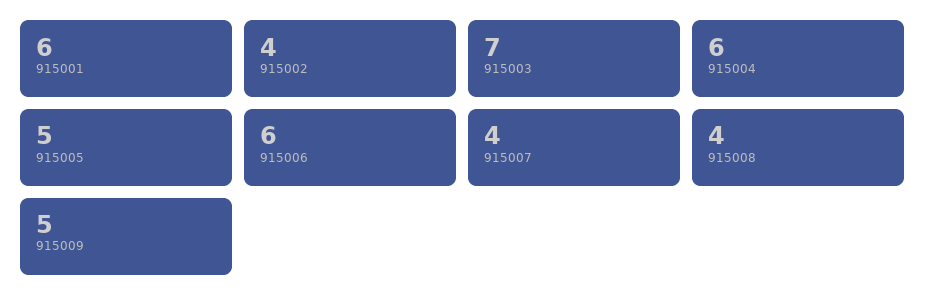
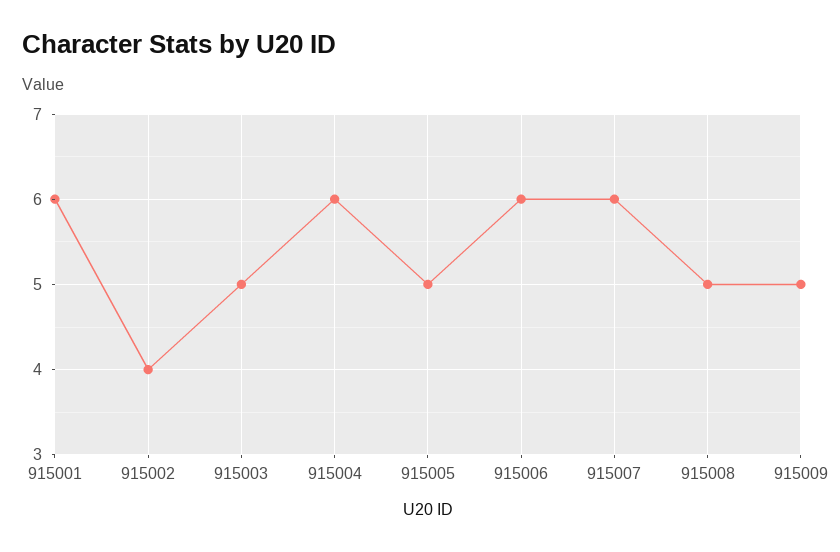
  {
    "915001": 6,
    "915002": 4,
-   "915003": 7,
+   "915003": 5,
    "915004": 6,
    "915005": 5,
    "915006": 6,
-   "915007": 4,
+   "915007": 6,
-   "915008": 4,
+   "915008": 5,
    "915009": 5
  }

